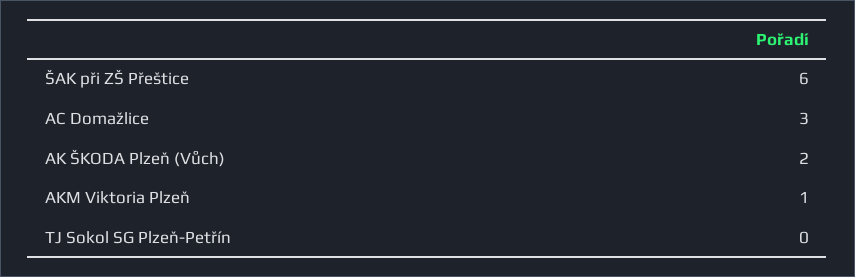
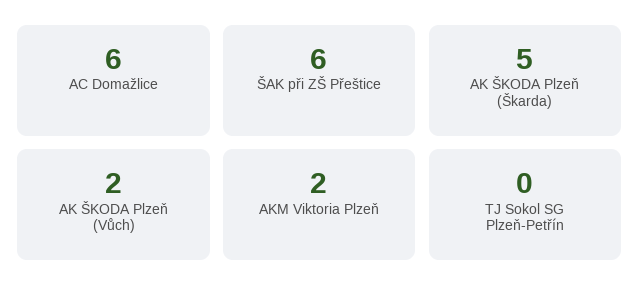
  {
    "ŠAK při ZŠ Přeštice": 6,
-   "AC Domažlice": 3,
+   "AC Domažlice": 6,
    "AK ŠKODA Plzeň (Vůch)": 2,
-   "AKM Viktoria Plzeň": 1,
+   "AKM Viktoria Plzeň": 2,
-   "TJ Sokol SG Plzeň-Petřín": 0
+   "TJ Sokol SG Plzeň-Petřín": 0,
+   "AK ŠKODA Plzeň (Škarda)": 5
  }

